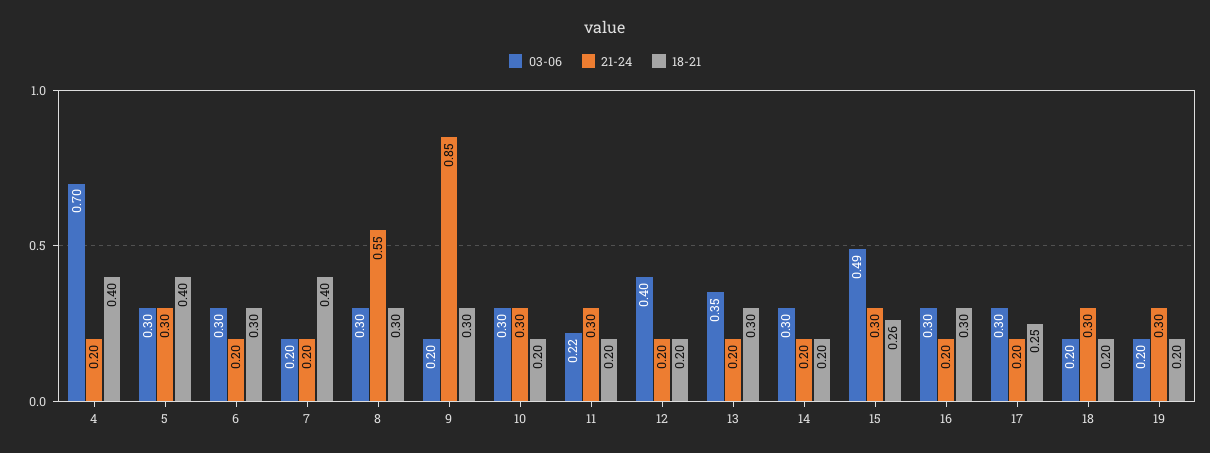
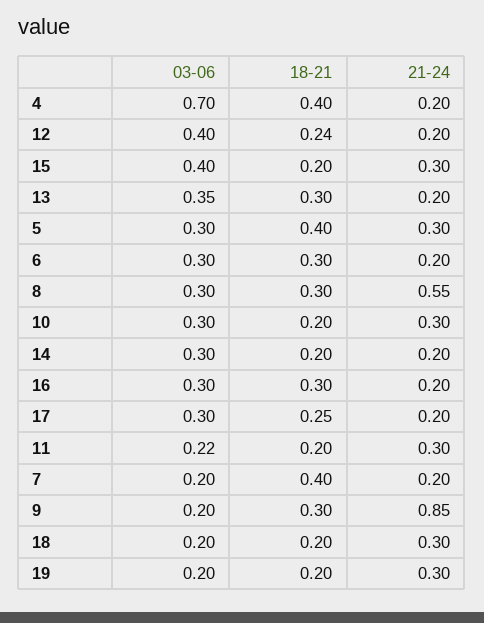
  {
    "03-06": {
      "4": 0.7,
      "5": 0.3,
      "6": 0.3,
      "7": 0.2,
      "8": 0.3,
      "9": 0.2,
      "10": 0.3,
      "11": 0.22,
      "12": 0.4,
      "13": 0.35,
      "14": 0.3,
-     "15": 0.49,
+     "15": 0.4,
      "16": 0.3,
      "17": 0.3,
      "18": 0.2,
      "19": 0.2
    },
    "21-24": {
      "4": 0.2,
      "5": 0.3,
      "6": 0.2,
      "7": 0.2,
      "8": 0.55,
      "9": 0.85,
      "10": 0.3,
      "11": 0.3,
      "12": 0.2,
      "13": 0.2,
      "14": 0.2,
      "15": 0.3,
      "16": 0.2,
      "17": 0.2,
      "18": 0.3,
      "19": 0.3
    },
    "18-21": {
      "4": 0.4,
      "5": 0.4,
      "6": 0.3,
      "7": 0.4,
      "8": 0.3,
      "9": 0.3,
      "10": 0.2,
      "11": 0.2,
-     "12": 0.2,
+     "12": 0.24,
      "13": 0.3,
      "14": 0.2,
-     "15": 0.26,
+     "15": 0.2,
      "16": 0.3,
      "17": 0.25,
      "18": 0.2,
      "19": 0.2
    }
  }

